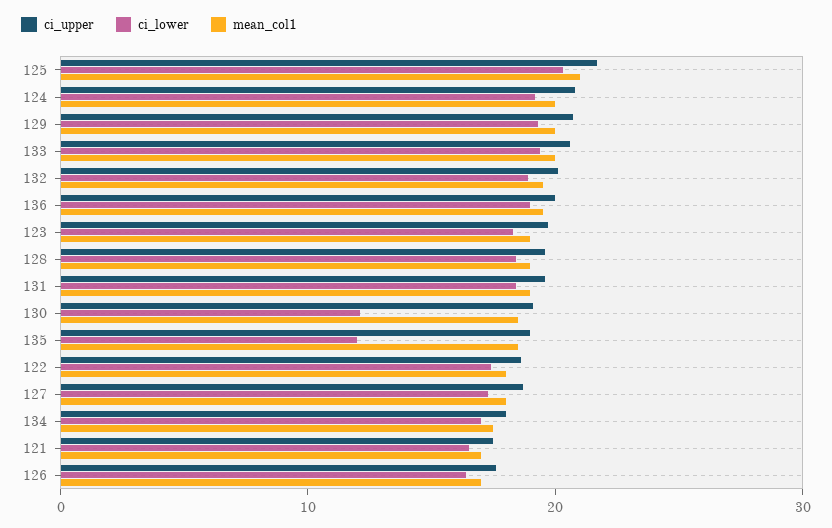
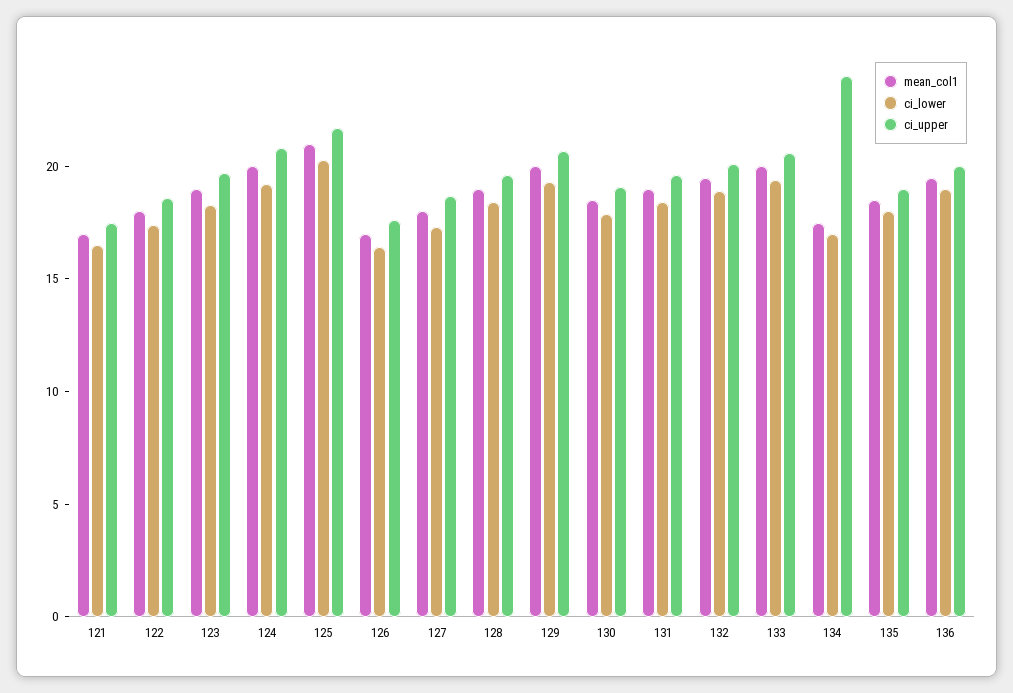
  {
    "ci_upper": {
      "125": 22,
      "124": 21,
      "129": 21,
      "133": 21,
      "132": 20,
      "136": 20,
      "123": 20,
      "128": 20,
      "131": 20,
      "130": 19,
      "135": 19,
      "122": 19,
      "127": 19,
-     "134": 18,
+     "134": 24,
      "121": 18,
      "126": 18
    },
    "ci_lower": {
      "125": 20,
      "124": 19,
      "129": 19,
      "133": 19,
      "132": 19,
      "136": 19,
      "123": 18,
      "128": 18,
      "131": 18,
-     "130": 12,
+     "130": 18,
-     "135": 12,
+     "135": 18,
      "122": 17,
      "127": 17,
      "134": 17,
      "121": 17,
      "126": 16
    },
    "mean_col1": {
      "125": 21,
      "124": 20,
      "129": 20,
      "133": 20,
      "132": 20,
      "136": 20,
      "123": 19,
      "128": 19,
      "131": 19,
      "130": 19,
      "135": 19,
      "122": 18,
      "127": 18,
      "134": 18,
      "121": 17,
      "126": 17
    }
  }

